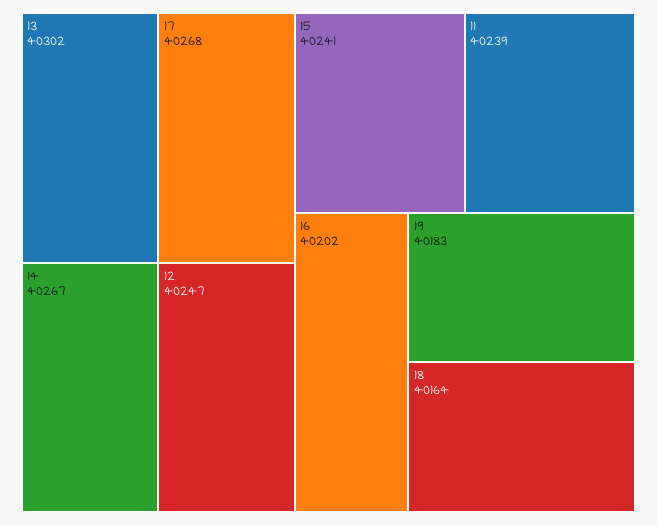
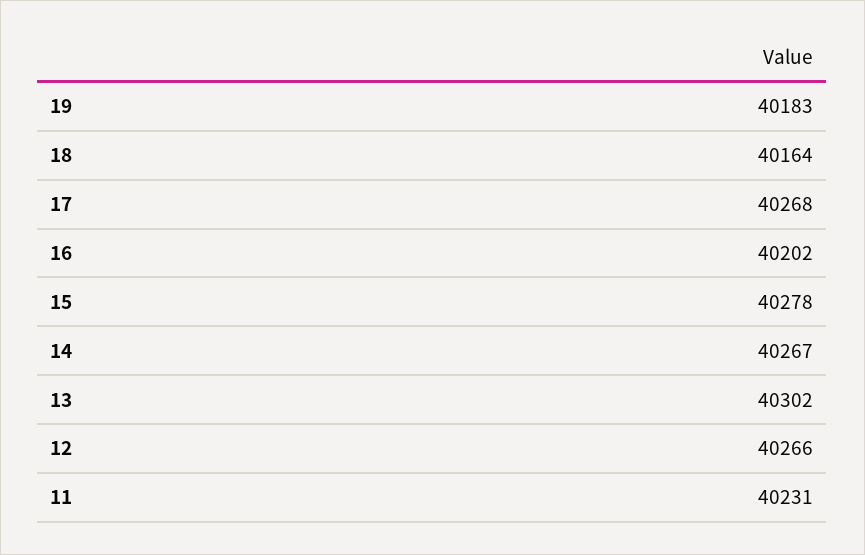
  {
    "13": 40302,
    "17": 40268,
    "14": 40267,
-   "12": 40247,
+   "12": 40266,
-   "15": 40241,
+   "15": 40278,
-   "11": 40239,
+   "11": 40231,
    "16": 40202,
    "19": 40183,
    "18": 40164
  }

